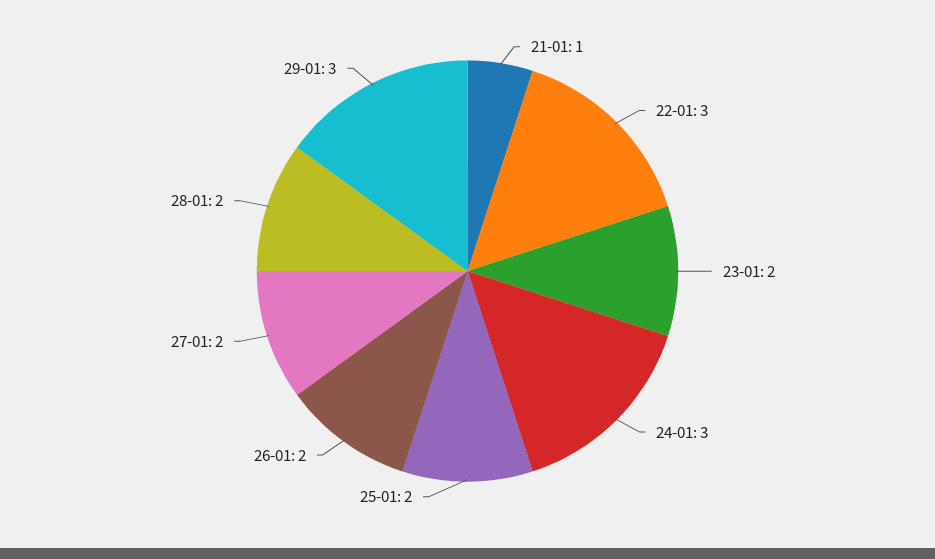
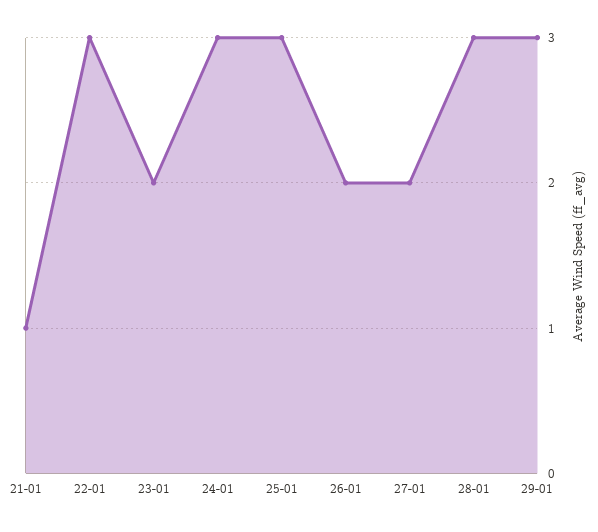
  {
    "21-01": 1,
    "22-01": 3,
    "23-01": 2,
    "24-01": 3,
-   "25-01": 2,
+   "25-01": 3,
    "26-01": 2,
    "27-01": 2,
-   "28-01": 2,
+   "28-01": 3,
    "29-01": 3
  }

